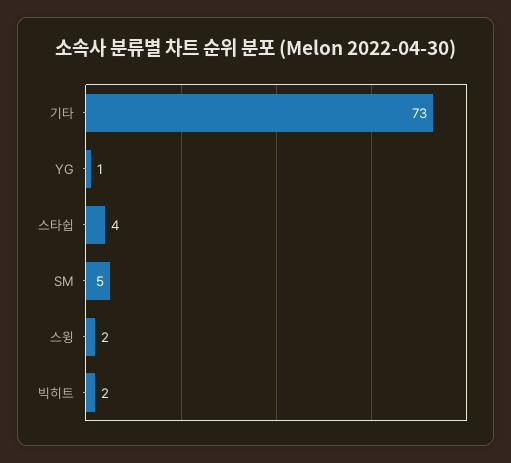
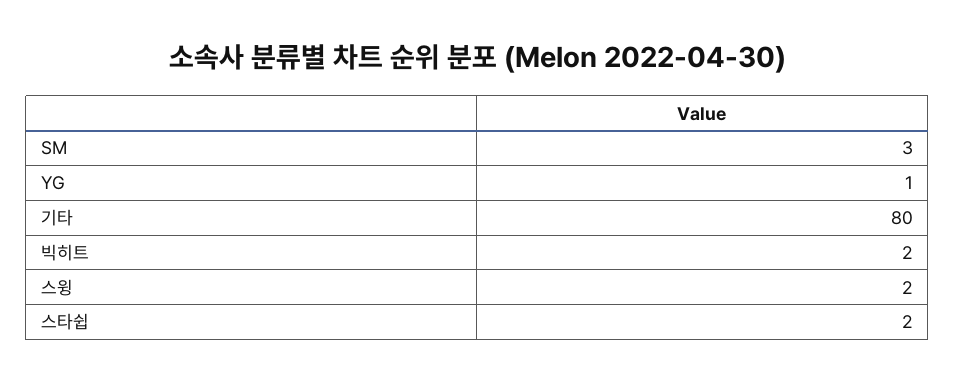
  {
-   "기타": 73,
+   "기타": 80,
    "YG": 1,
-   "스타쉽": 4,
+   "스타쉽": 2,
-   "SM": 5,
+   "SM": 3,
    "스윙": 2,
    "빅히트": 2
  }

